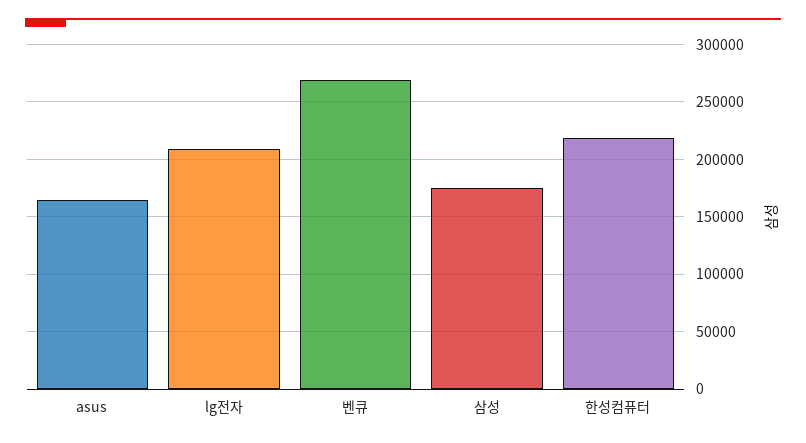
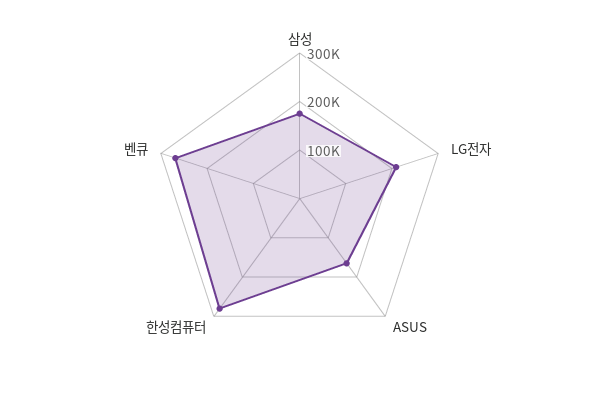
  {
    "asus": 170000,
    "lg전자": 210000,
    "벤큐": 270000,
    "삼성": 180000,
-   "한성컴퓨터": 220000
+   "한성컴퓨터": 280000
  }

